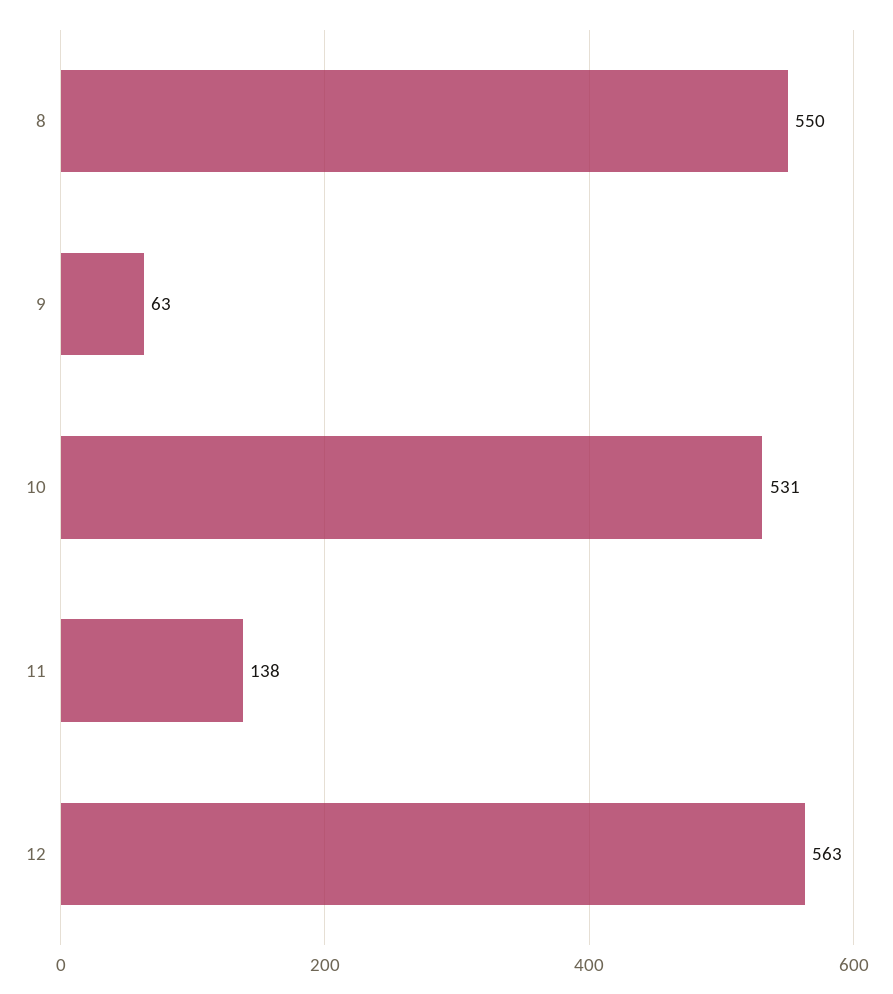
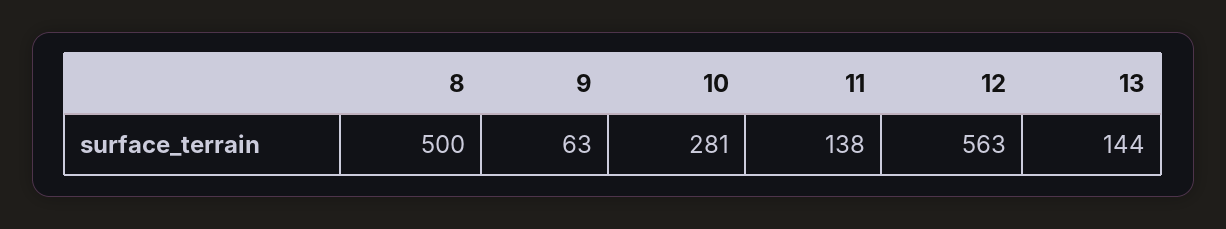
  {
-   "8": 550,
+   "8": 500,
    "9": 63,
-   "10": 531,
+   "10": 281,
    "11": 138,
-   "12": 563
+   "12": 563,
+   "13": 144
  }

